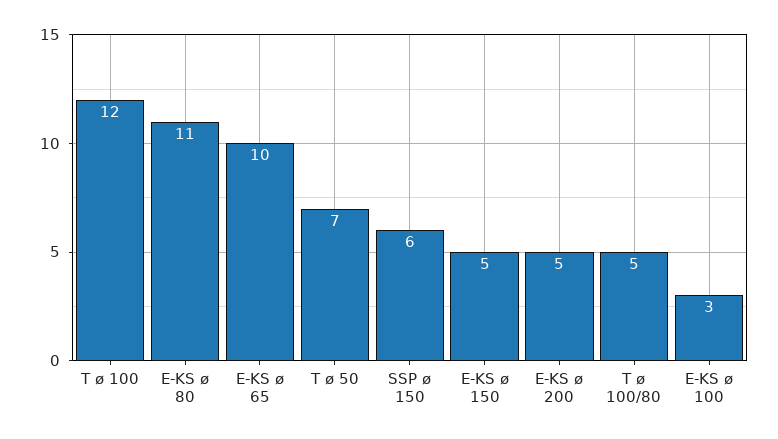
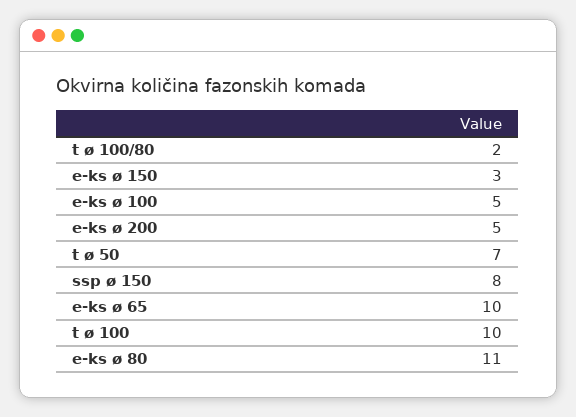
  {
-   "T ø 100": 12,
+   "T ø 100": 10,
    "E-KS ø 80": 11,
    "E-KS ø 65": 10,
    "T ø 50": 7,
-   "SSP ø 150": 6,
+   "SSP ø 150": 8,
-   "E-KS ø 150": 5,
+   "E-KS ø 150": 3,
    "E-KS ø 200": 5,
-   "T ø 100/80": 5,
+   "T ø 100/80": 2,
-   "E-KS ø 100": 3
+   "E-KS ø 100": 5
  }

